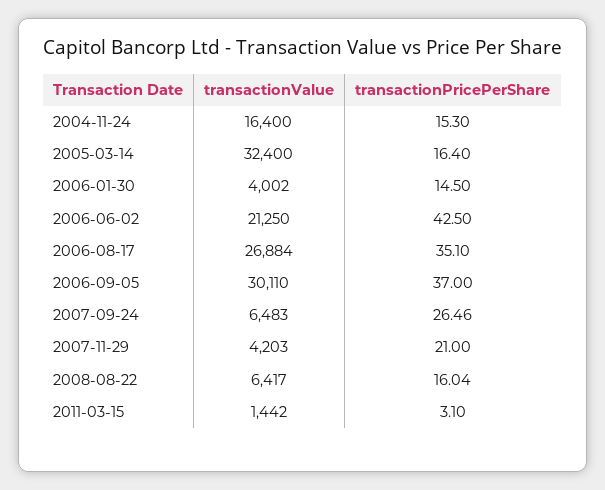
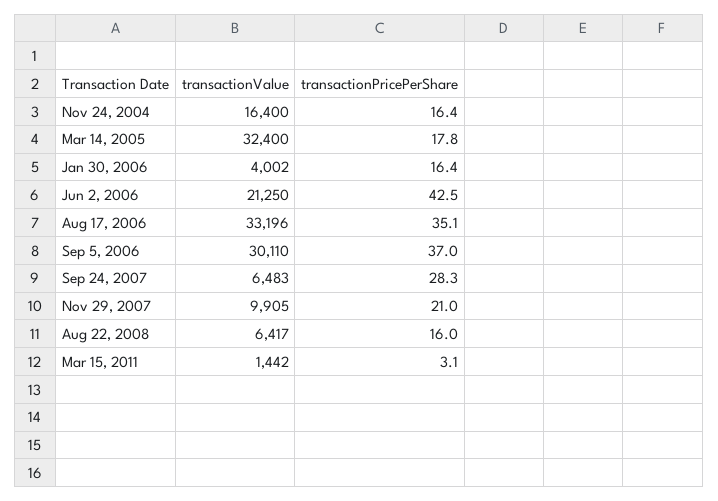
  {
    "transactionValue": {
      "2004-11-24": 16400,
      "2005-03-14": 32400,
      "2006-01-30": 4002,
      "2006-06-02": 21250,
-     "2006-08-17": 26884,
+     "2006-08-17": 33196,
      "2006-09-05": 30110,
      "2007-09-24": 6483,
-     "2007-11-29": 4203,
+     "2007-11-29": 9905,
      "2008-08-22": 6417,
      "2011-03-15": 1442
    },
    "transactionPricePerShare": {
-     "2004-11-24": 15.3,
+     "2004-11-24": 16.4,
-     "2005-03-14": 16.4,
+     "2005-03-14": 17.8,
-     "2006-01-30": 14.5,
+     "2006-01-30": 16.4,
      "2006-06-02": 42.5,
      "2006-08-17": 35.1,
      "2006-09-05": 37,
-     "2007-09-24": 26.46,
+     "2007-09-24": 28.3,
      "2007-11-29": 21,
      "2008-08-22": 16.04,
      "2011-03-15": 3.1
    }
  }

